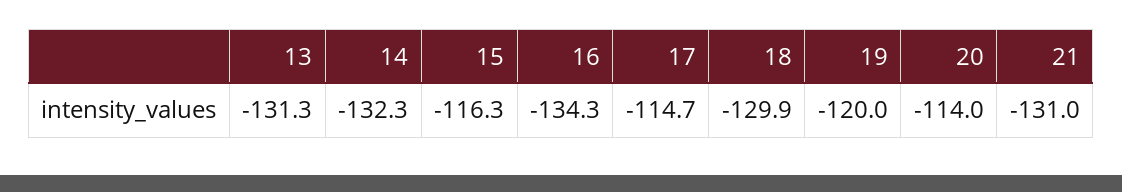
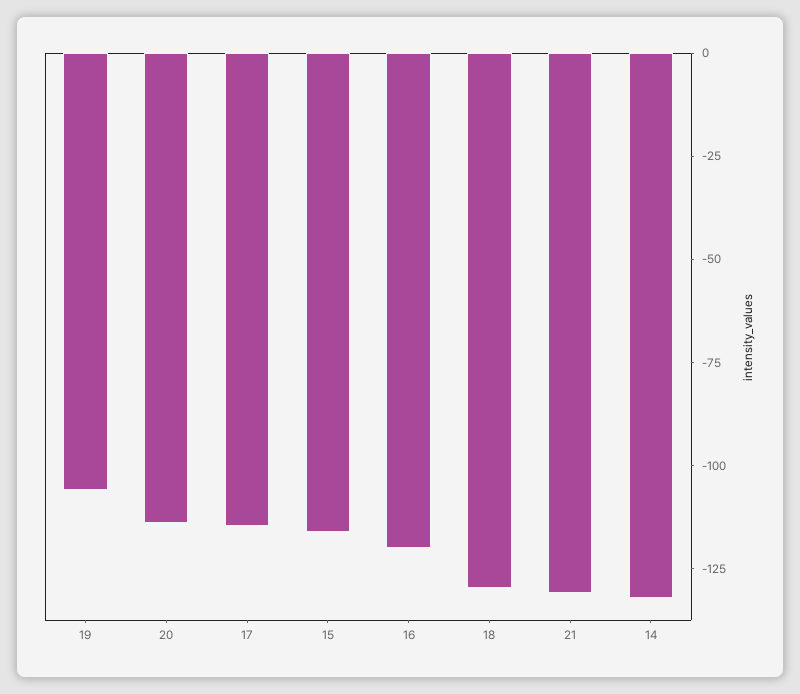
  {
-   "13": -131.3,
    "14": -132.3,
    "15": -116.3,
-   "16": -134.3,
+   "16": -120,
    "17": -114.7,
    "18": -129.9,
-   "19": -120,
+   "19": -105,
    "20": -114,
    "21": -131
  }

